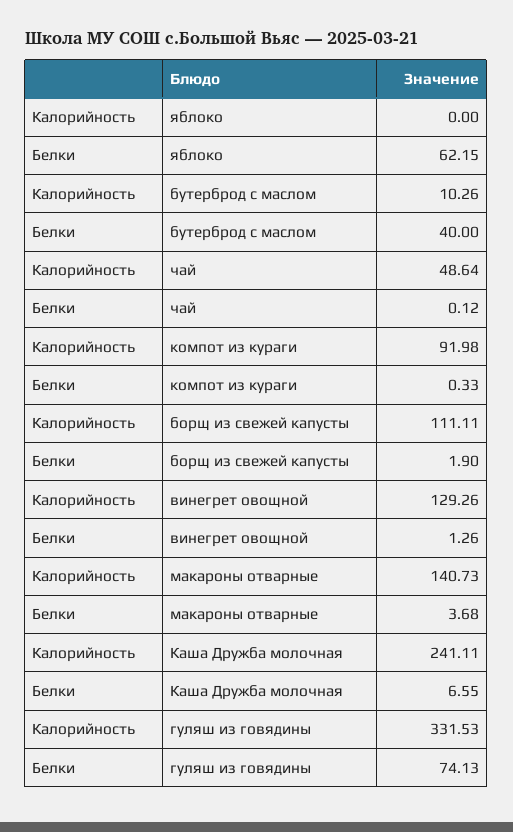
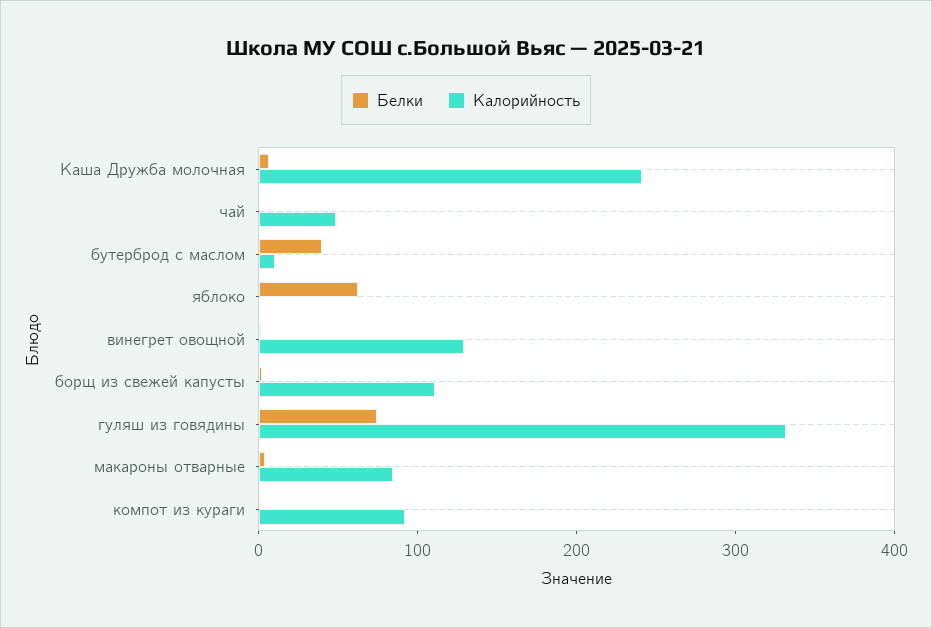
  {
    "Калорийность": {
      "яблоко": 0,
      "бутерброд с маслом": 10.26,
      "чай": 48.64,
      "компот из кураги": 91.98,
      "борщ из свежей капусты": 111.11,
      "винегрет овощной": 129.26,
-     "макароны отварные": 140.73,
+     "макароны отварные": 80,
      "Каша Дружба молочная": 241.11,
      "гуляш из говядины": 331.53
    },
    "Белки": {
      "яблоко": 62.15,
      "бутерброд с маслом": 40,
      "чай": 0.12,
      "компот из кураги": 0.33,
      "борщ из свежей капусты": 1.9,
      "винегрет овощной": 1.26,
      "макароны отварные": 3.68,
      "Каша Дружба молочная": 6.55,
      "гуляш из говядины": 74.13
    }
  }

